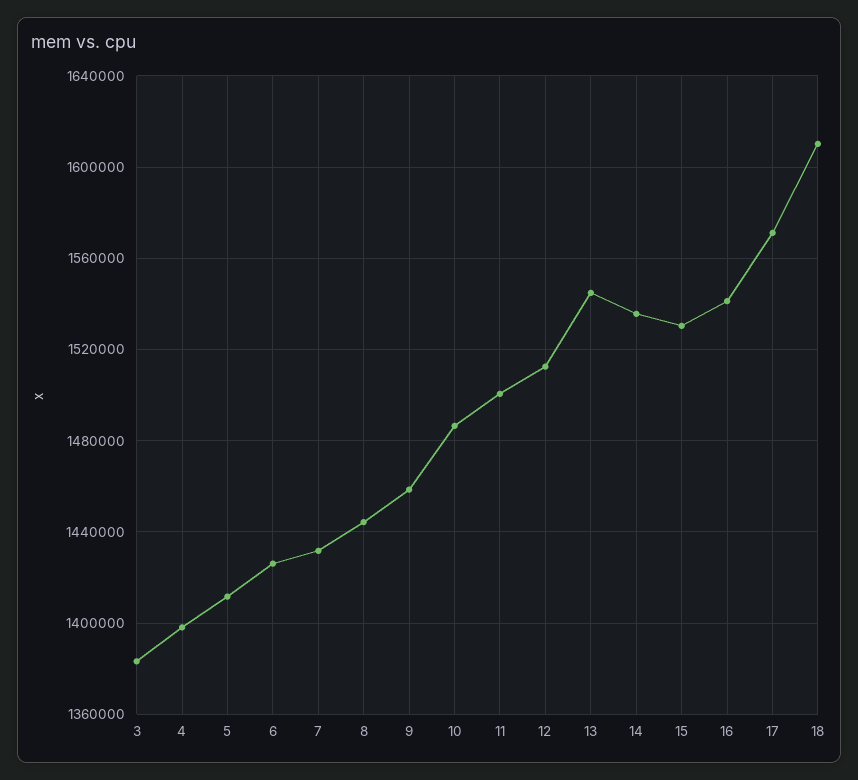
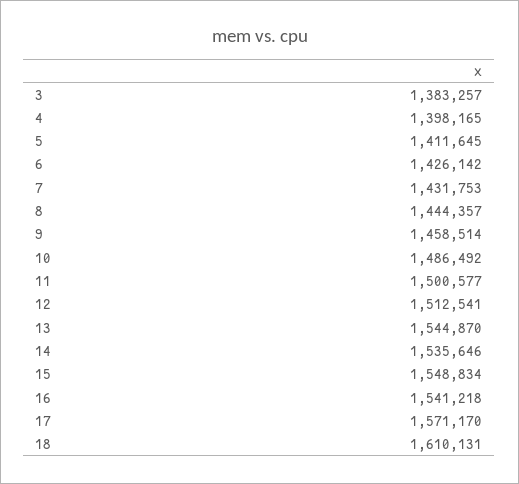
  {
    "3": 1383257,
    "4": 1398165,
    "5": 1411645,
    "6": 1426142,
    "7": 1431753,
    "8": 1444357,
    "9": 1458514,
    "10": 1486492,
    "11": 1500577,
    "12": 1512541,
    "13": 1544870,
    "14": 1535646,
-   "15": 1530000,
+   "15": 1548834,
    "16": 1541218,
    "17": 1571170,
    "18": 1610131
  }

